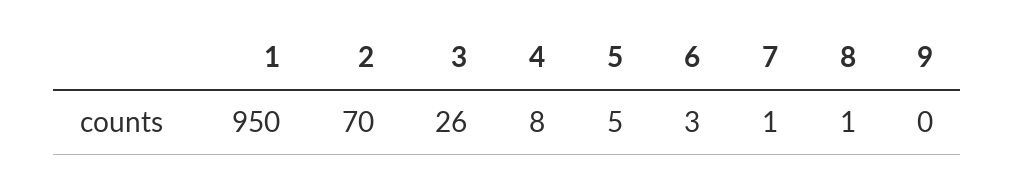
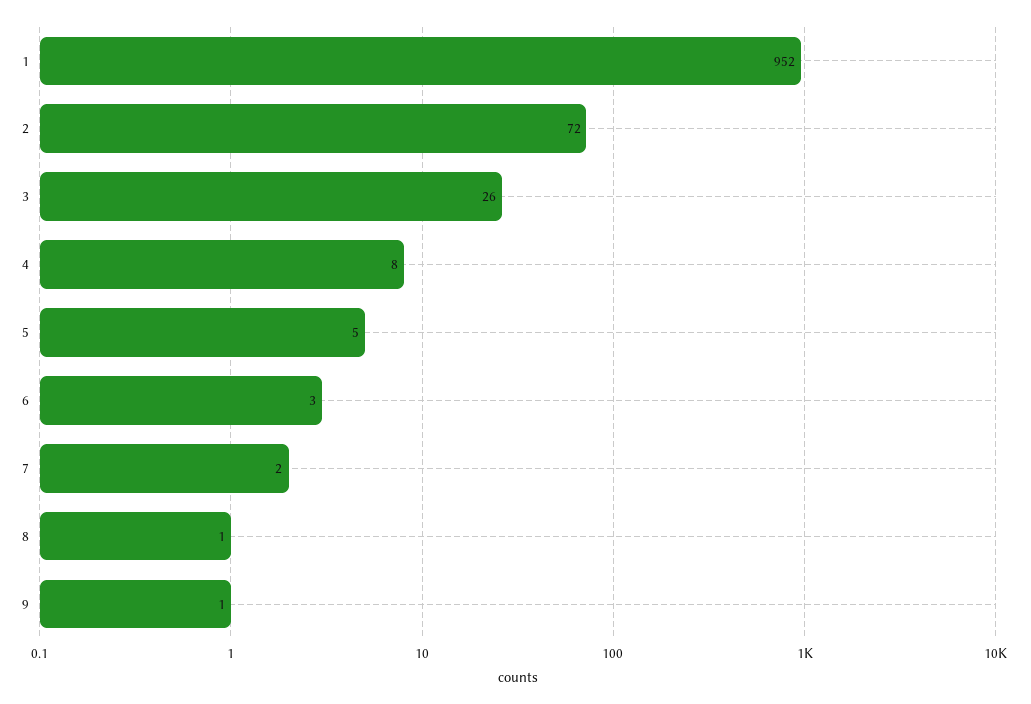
  {
-   "1": 950,
+   "1": 952,
-   "2": 70,
+   "2": 72,
    "3": 26,
    "4": 8,
    "5": 5,
    "6": 3,
-   "7": 1,
+   "7": 2,
    "8": 1,
-   "9": 0
+   "9": 1
  }

